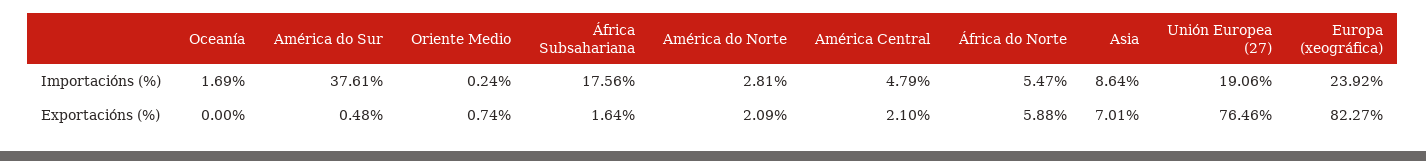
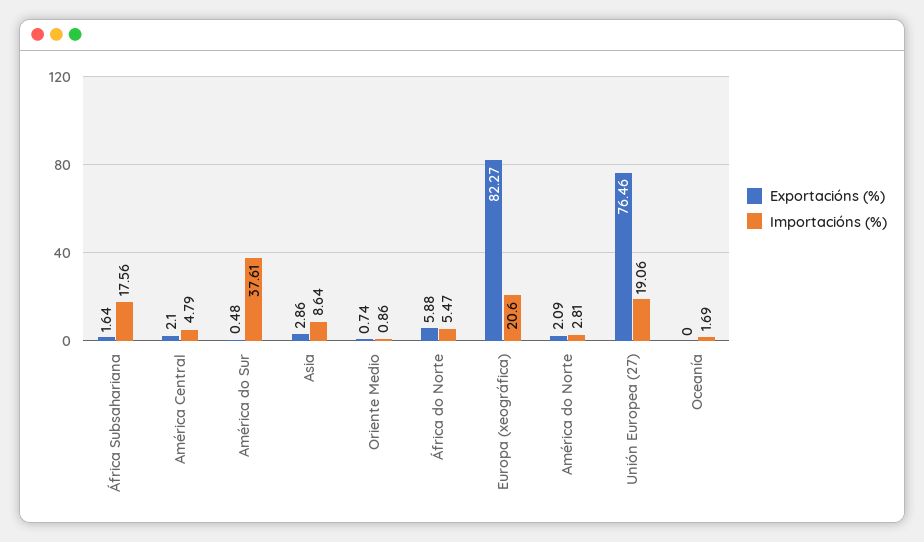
  {
    "Importacións (%)": {
      "Oceanía": 1.69,
      "América do Sur": 37.61,
-     "Oriente Medio": 0.24,
+     "Oriente Medio": 0.86,
      "África Subsahariana": 17.56,
      "América do Norte": 2.81,
      "América Central": 4.79,
      "África do Norte": 5.47,
      "Asia": 8.64,
      "Unión Europea (27)": 19.06,
-     "Europa (xeográfica)": 23.92
+     "Europa (xeográfica)": 20.6
    },
    "Exportacións (%)": {
      "Oceanía": 0,
      "América do Sur": 0.48,
      "Oriente Medio": 0.74,
      "África Subsahariana": 1.64,
      "América do Norte": 2.09,
      "América Central": 2.1,
      "África do Norte": 5.88,
-     "Asia": 7.01,
+     "Asia": 2.86,
      "Unión Europea (27)": 76.46,
      "Europa (xeográfica)": 82.27
    }
  }

